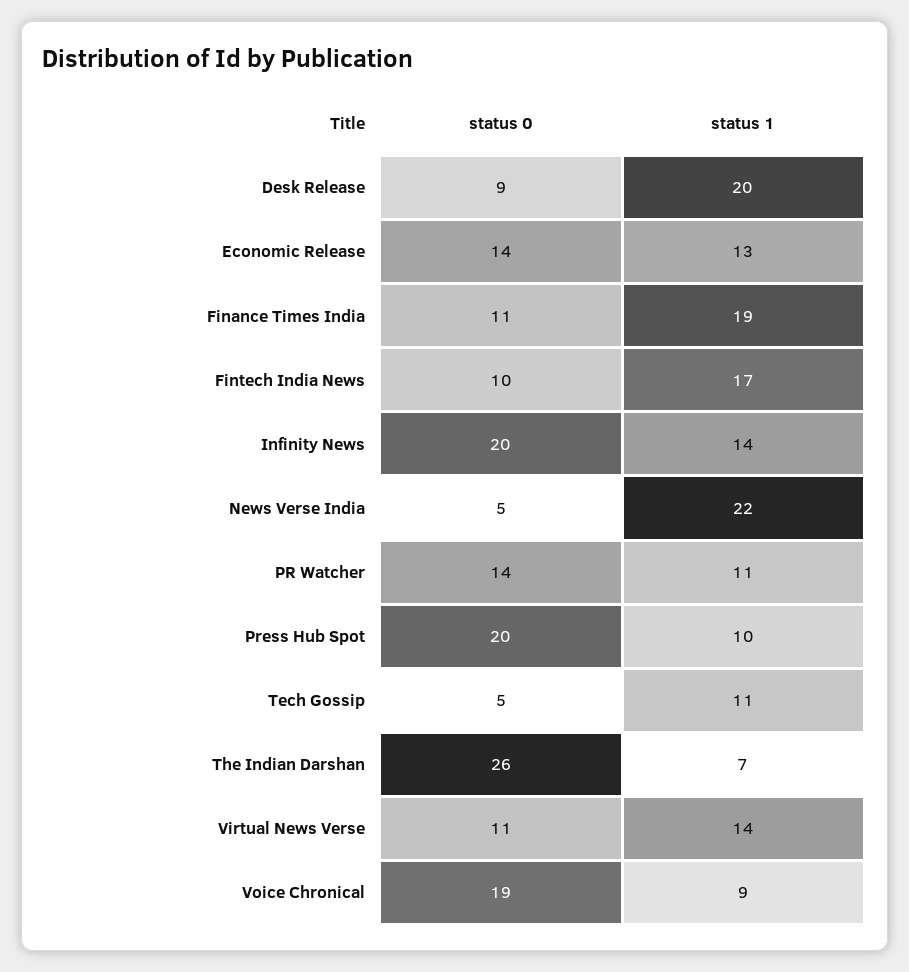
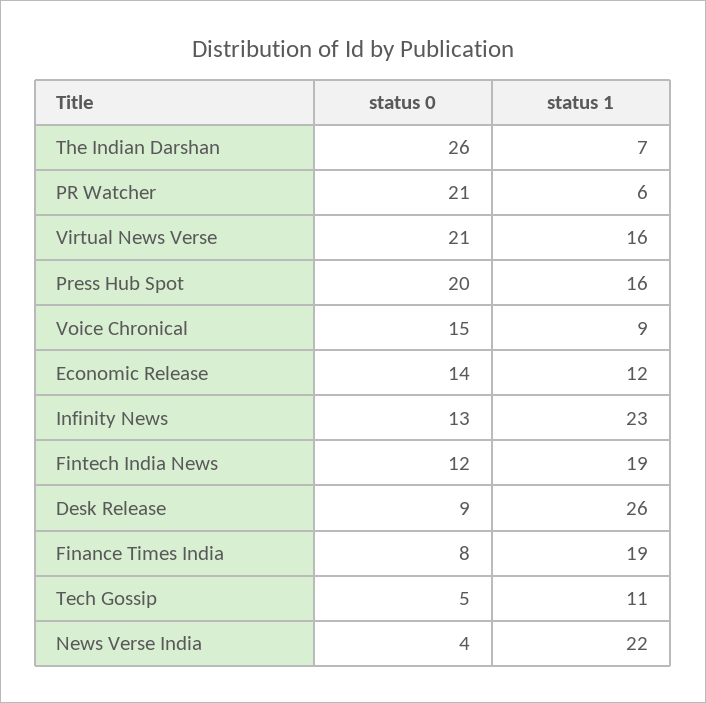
  {
    "status 0": {
      "Desk Release": 9,
      "Economic Release": 14,
-     "Finance Times India": 11,
+     "Finance Times India": 8,
-     "Fintech India News": 10,
+     "Fintech India News": 12,
-     "Infinity News": 20,
+     "Infinity News": 13,
-     "News Verse India": 5,
+     "News Verse India": 4,
-     "PR Watcher": 14,
+     "PR Watcher": 21,
      "Press Hub Spot": 20,
      "Tech Gossip": 5,
      "The Indian Darshan": 26,
-     "Virtual News Verse": 11,
+     "Virtual News Verse": 21,
-     "Voice Chronical": 19
+     "Voice Chronical": 15
    },
    "status 1": {
-     "Desk Release": 20,
+     "Desk Release": 26,
-     "Economic Release": 13,
+     "Economic Release": 12,
      "Finance Times India": 19,
-     "Fintech India News": 17,
+     "Fintech India News": 19,
-     "Infinity News": 14,
+     "Infinity News": 23,
      "News Verse India": 22,
-     "PR Watcher": 11,
+     "PR Watcher": 6,
-     "Press Hub Spot": 10,
+     "Press Hub Spot": 16,
      "Tech Gossip": 11,
      "The Indian Darshan": 7,
-     "Virtual News Verse": 14,
+     "Virtual News Verse": 16,
      "Voice Chronical": 9
    }
  }

